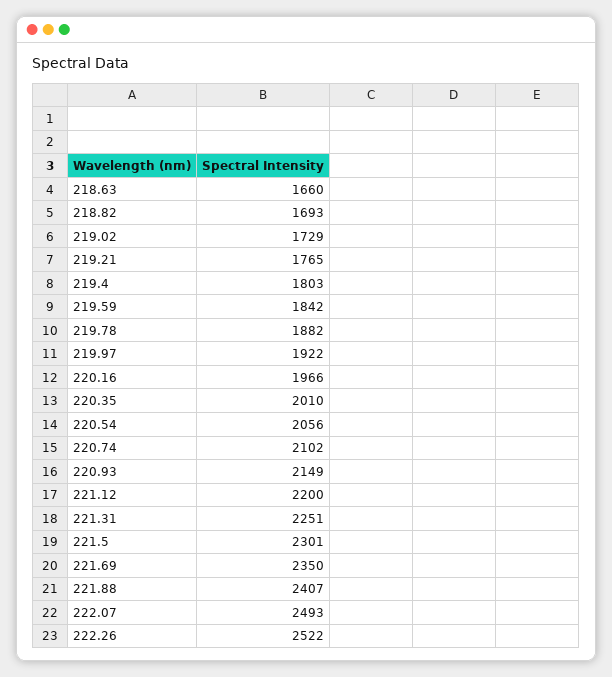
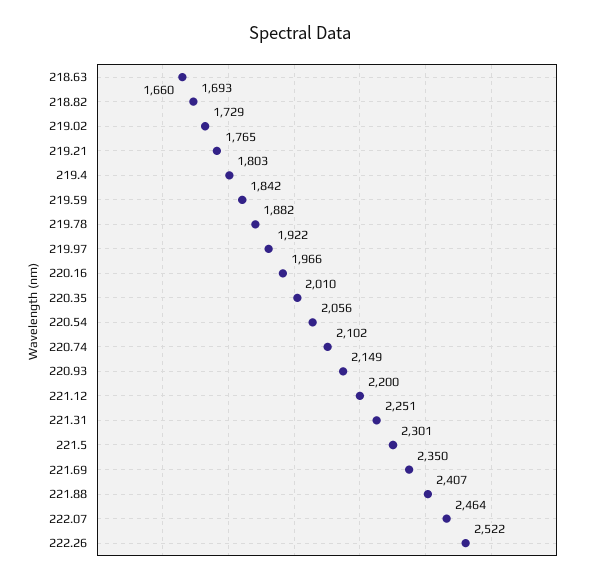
  {
    "218.63": 1660,
    "218.82": 1693,
    "219.02": 1729,
    "219.21": 1765,
    "219.4": 1803,
    "219.59": 1842,
    "219.78": 1882,
    "219.97": 1922,
    "220.16": 1966,
    "220.35": 2010,
    "220.54": 2056,
    "220.74": 2102,
    "220.93": 2149,
    "221.12": 2200,
    "221.31": 2251,
    "221.5": 2301,
    "221.69": 2350,
    "221.88": 2407,
-   "222.07": 2493,
+   "222.07": 2464,
    "222.26": 2522
  }

